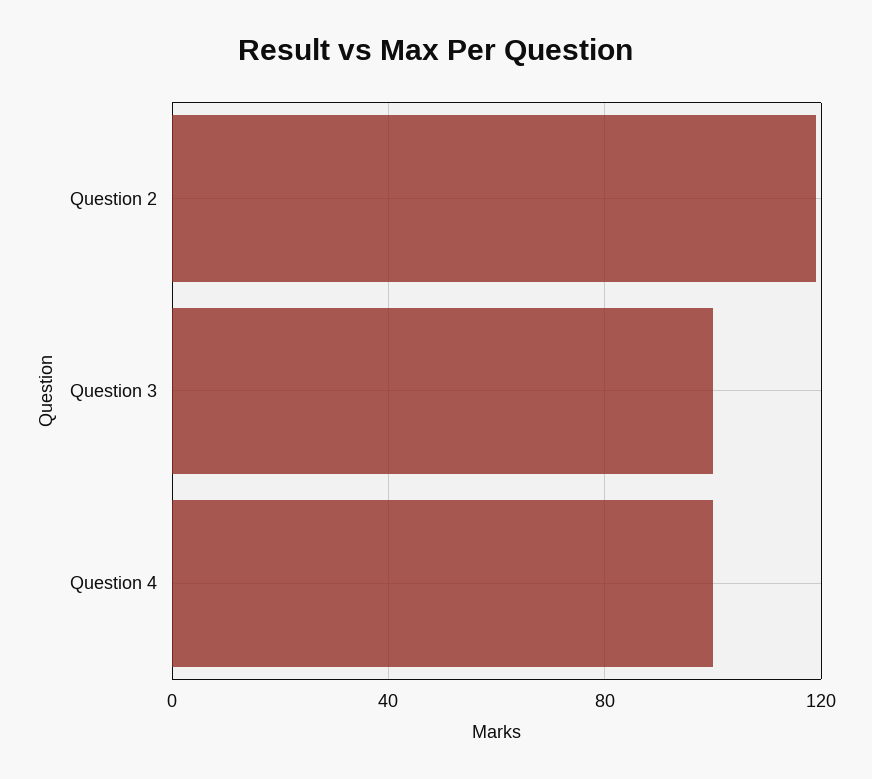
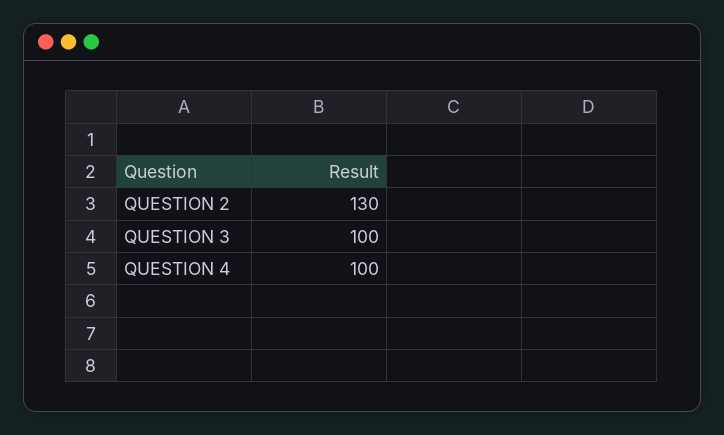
  {
-   "Question 2": 120,
+   "Question 2": 130,
    "Question 3": 100,
    "Question 4": 100
  }

